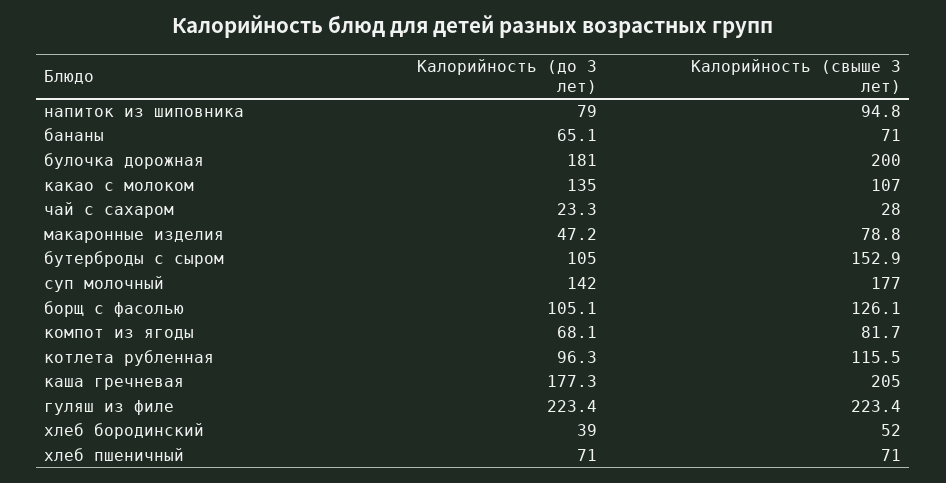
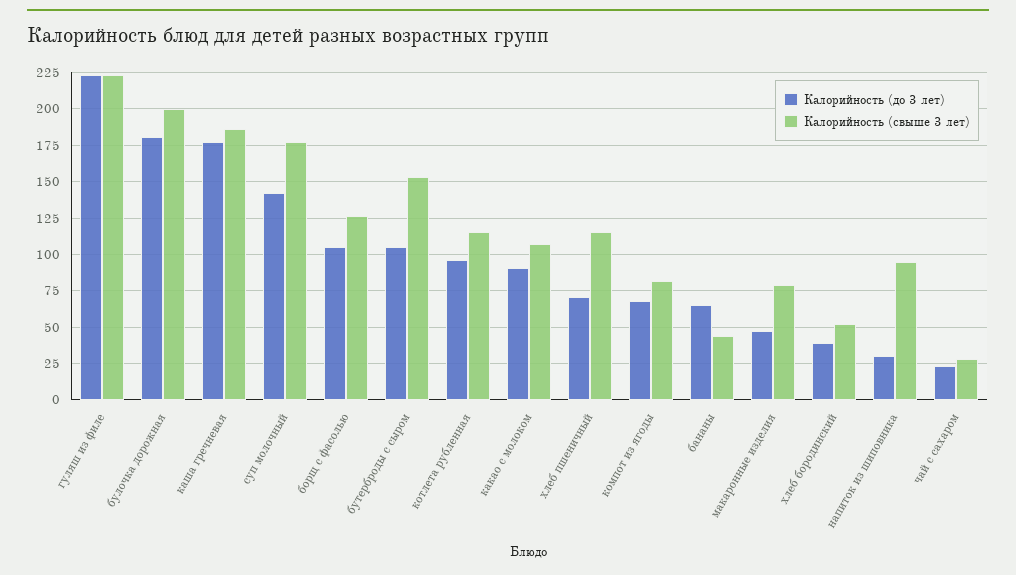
  {
    "Калорийность (до 3 лет)": {
-     "напиток из шиповника": 79,
+     "напиток из шиповника": 30,
      "бананы": 65.1,
      "булочка дорожная": 181,
-     "какао с молоком": 135,
+     "какао с молоком": 90,
      "чай с сахаром": 23.3,
      "макаронные изделия": 47.2,
      "бутерброды с сыром": 105,
      "суп молочный": 142,
      "борщ с фасолью": 105.1,
      "компот из ягоды": 68.1,
      "котлета рубленная": 96.3,
      "каша гречневая": 177.3,
      "гуляш из филе": 223.4,
      "хлеб бородинский": 39,
      "хлеб пшеничный": 71
    },
    "Калорийность (свыше 3 лет)": {
      "напиток из шиповника": 94.8,
-     "бананы": 71,
+     "бананы": 45,
      "булочка дорожная": 200,
      "какао с молоком": 107,
      "чай с сахаром": 28,
      "макаронные изделия": 78.8,
      "бутерброды с сыром": 152.9,
      "суп молочный": 177,
      "борщ с фасолью": 126.1,
      "компот из ягоды": 81.7,
      "котлета рубленная": 115.5,
-     "каша гречневая": 205,
+     "каша гречневая": 185,
      "гуляш из филе": 223.4,
      "хлеб бородинский": 52,
-     "хлеб пшеничный": 71
+     "хлеб пшеничный": 115
    }
  }

